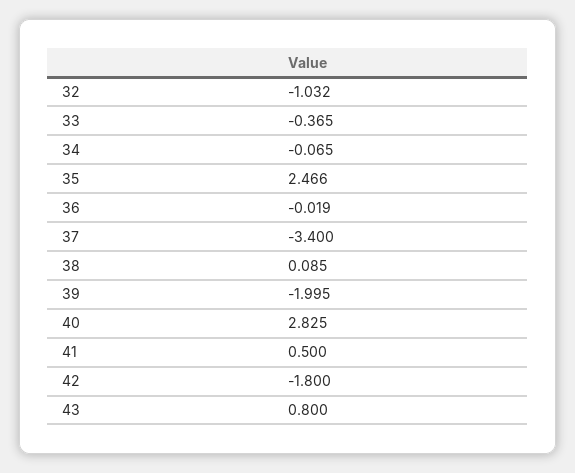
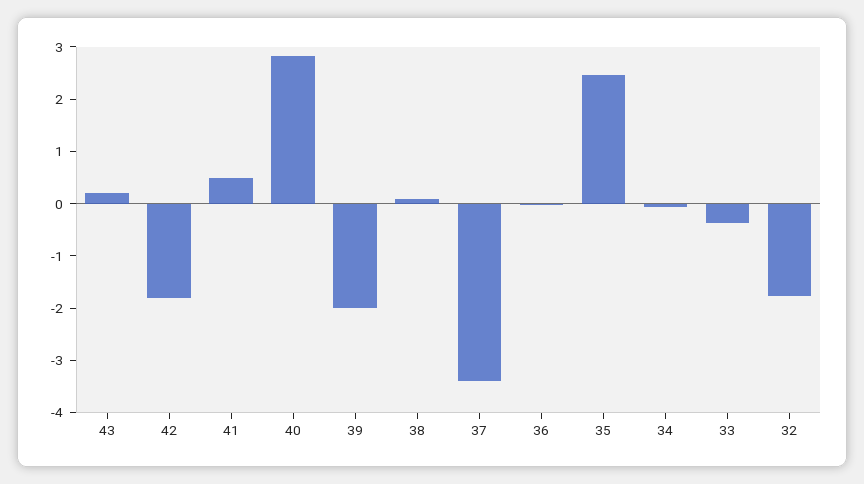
  {
-   "32": -1.032,
+   "32": -1.8,
    "33": -0.365,
    "34": -0.065,
    "35": 2.466,
    "36": -0.019,
    "37": -3.4,
    "38": 0.085,
    "39": -1.995,
    "40": 2.825,
    "41": 0.5,
    "42": -1.8,
-   "43": 0.8
+   "43": 0.2
  }

